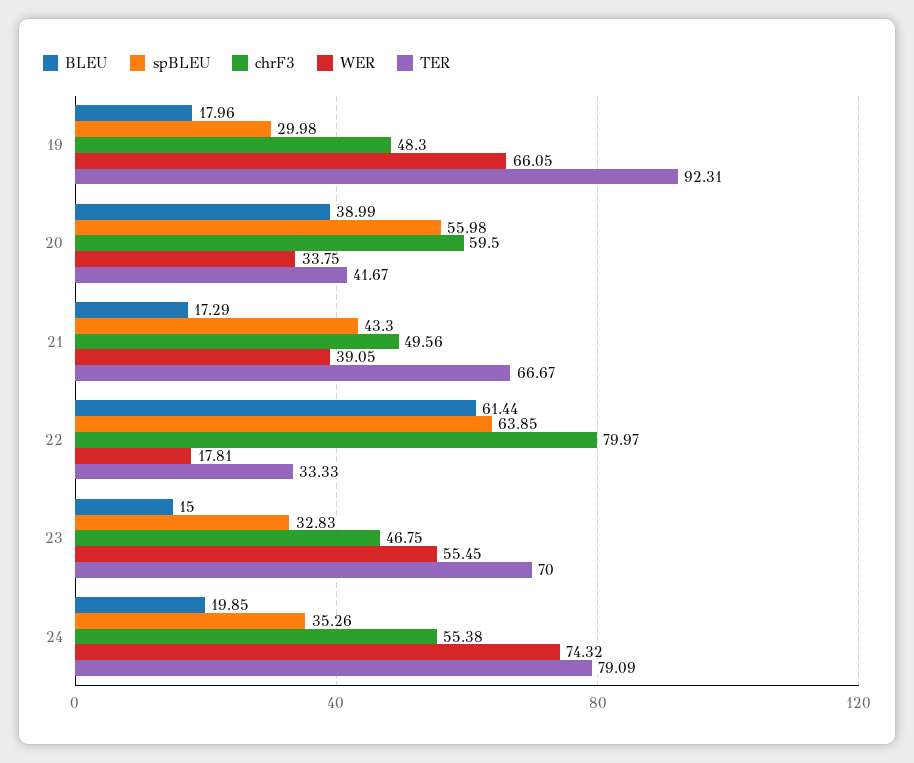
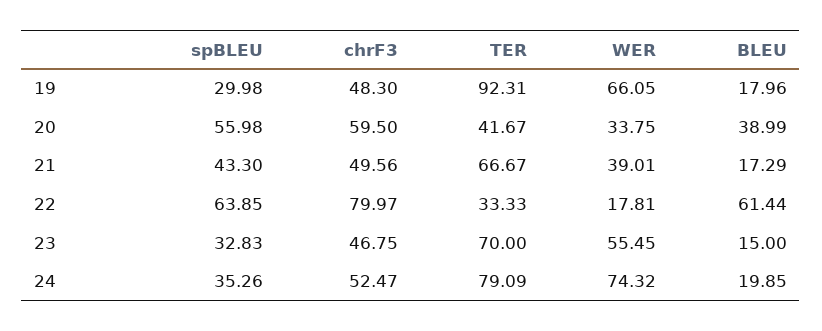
  {
    "BLEU": {
      "19": 17.96,
      "20": 38.99,
      "21": 17.29,
      "22": 61.44,
      "23": 15,
      "24": 19.85
    },
    "spBLEU": {
      "19": 29.98,
      "20": 55.98,
      "21": 43.3,
      "22": 63.85,
      "23": 32.83,
      "24": 35.26
    },
    "chrF3": {
      "19": 48.3,
      "20": 59.5,
      "21": 49.56,
      "22": 79.97,
      "23": 46.75,
-     "24": 55.38
+     "24": 52.47
    },
    "WER": {
      "19": 66.05,
      "20": 33.75,
-     "21": 39.05,
+     "21": 39.01,
      "22": 17.81,
      "23": 55.45,
      "24": 74.32
    },
    "TER": {
      "19": 92.31,
      "20": 41.67,
      "21": 66.67,
      "22": 33.33,
      "23": 70,
      "24": 79.09
    }
  }

